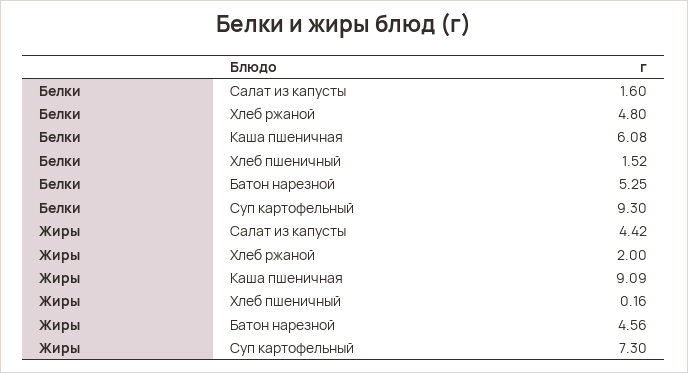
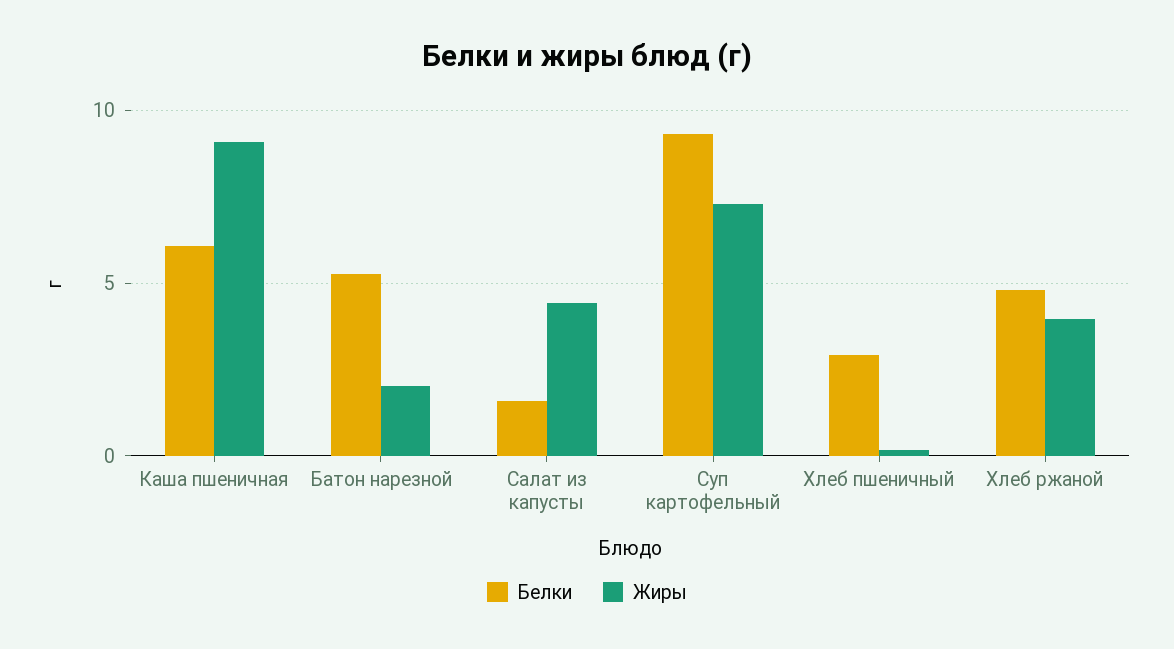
  {
    "Белки": {
      "Салат из капусты": 1.6,
      "Хлеб ржаной": 4.8,
      "Каша пшеничная": 6.08,
-     "Хлеб пшеничный": 1.52,
+     "Хлеб пшеничный": 3,
      "Батон нарезной": 5.25,
      "Суп картофельный": 9.3
    },
    "Жиры": {
      "Салат из капусты": 4.42,
-     "Хлеб ржаной": 2,
+     "Хлеб ржаной": 4,
      "Каша пшеничная": 9.09,
      "Хлеб пшеничный": 0.16,
-     "Батон нарезной": 4.56,
+     "Батон нарезной": 2,
      "Суп картофельный": 7.3
    }
  }

